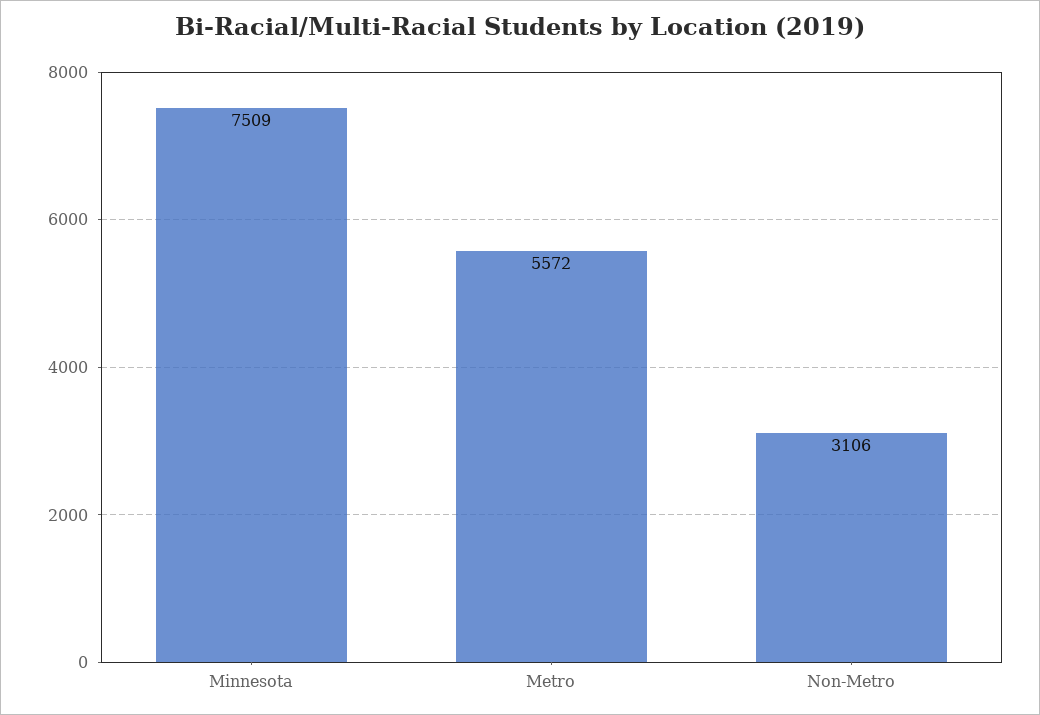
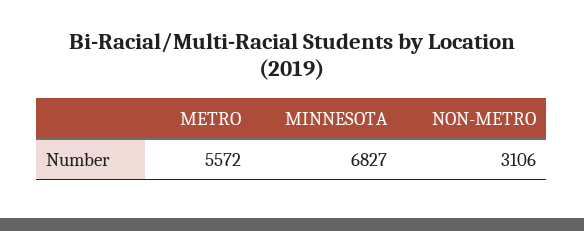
  {
-   "Minnesota": 7509,
+   "Minnesota": 6827,
    "Metro": 5572,
    "Non-Metro": 3106
  }

